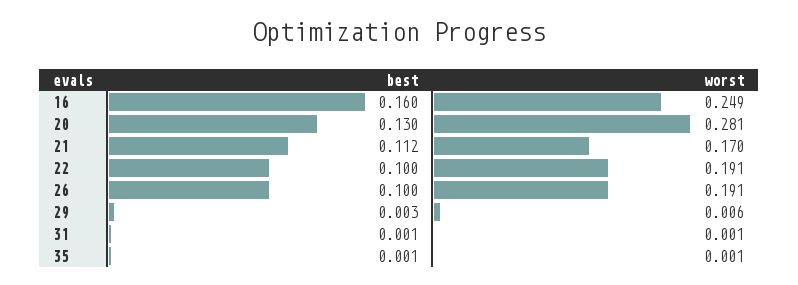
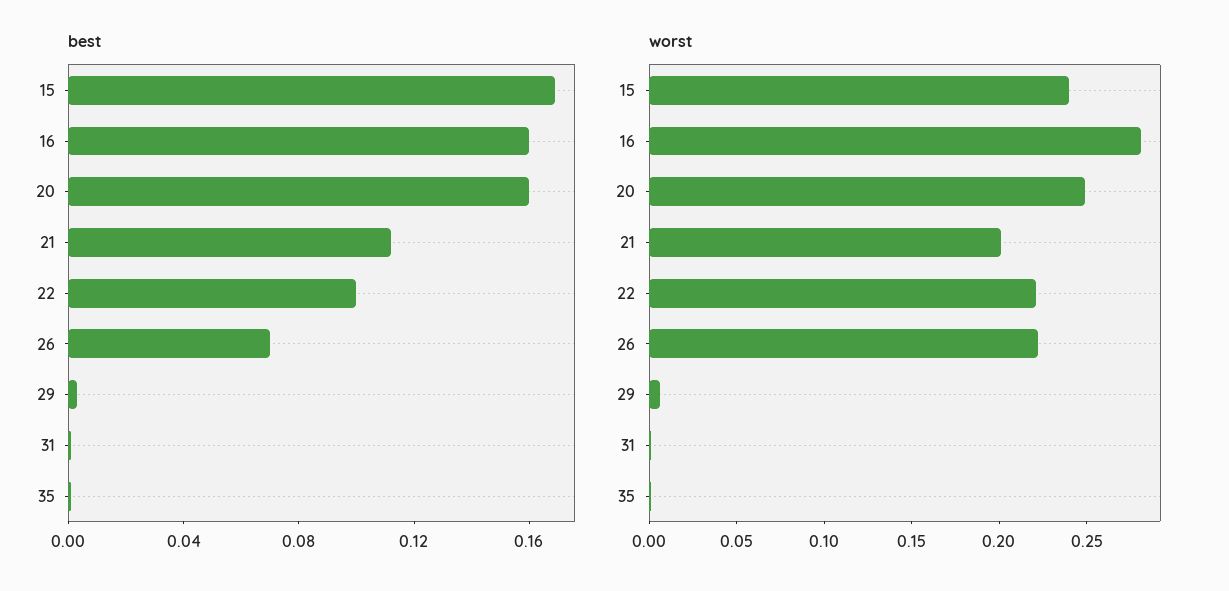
  {
    "best": {
      "16": 0.16,
-     "20": 0.13,
+     "20": 0.16,
      "21": 0.112,
      "22": 0.1,
-     "26": 0.1,
+     "26": 0.07,
      "29": 0.003,
      "31": 0.001,
-     "35": 0.001
+     "35": 0.001,
+     "15": 0.17
    },
    "worst": {
-     "16": 0.249,
+     "16": 0.28,
-     "20": 0.281,
+     "20": 0.25,
-     "21": 0.17,
+     "21": 0.2,
-     "22": 0.191,
+     "22": 0.22,
-     "26": 0.191,
+     "26": 0.22,
      "29": 0.006,
      "31": 0.001,
-     "35": 0.001
+     "35": 0.001,
+     "15": 0.24
    }
  }

